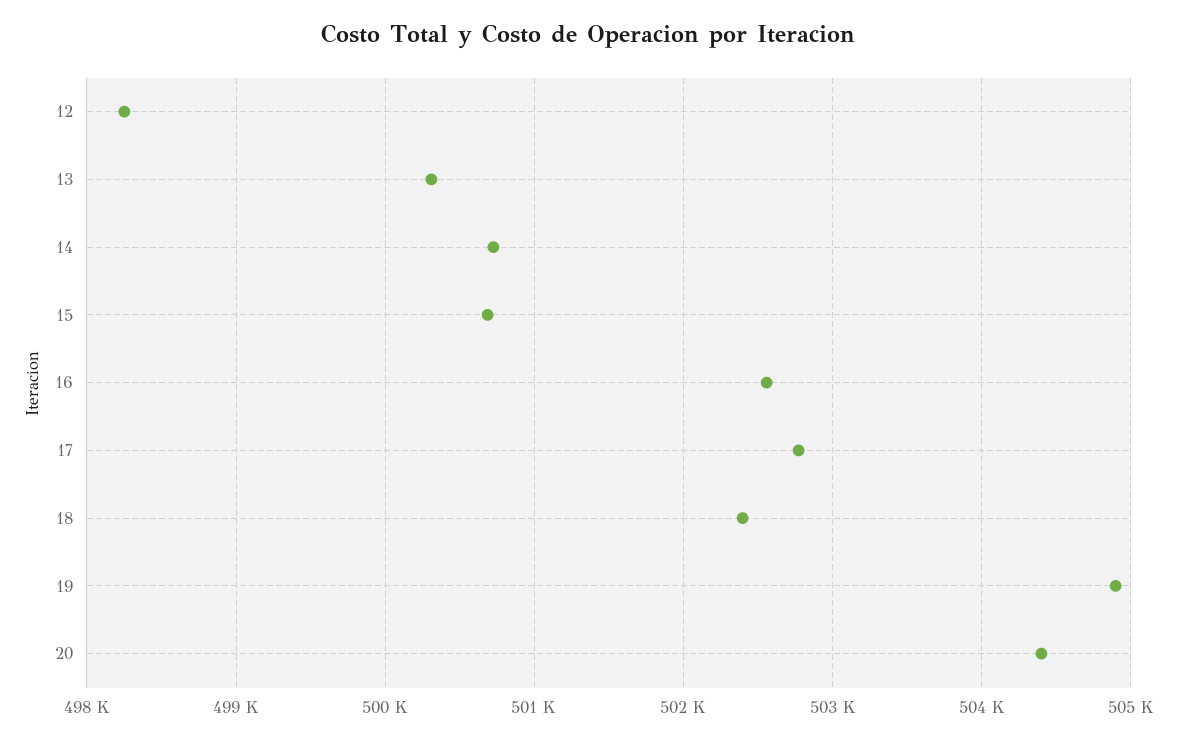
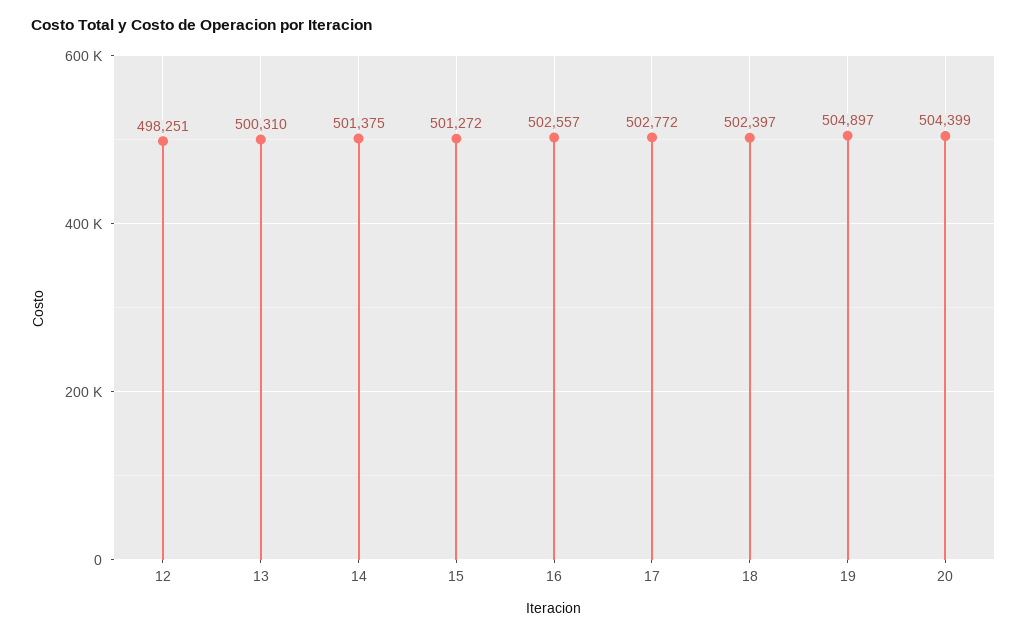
  {
    "12": 498251,
    "13": 500310,
-   "14": 500700,
+   "14": 501375,
-   "15": 500700,
+   "15": 501272,
    "16": 502557,
    "17": 502772,
    "18": 502397,
    "19": 504897,
    "20": 504399
  }

